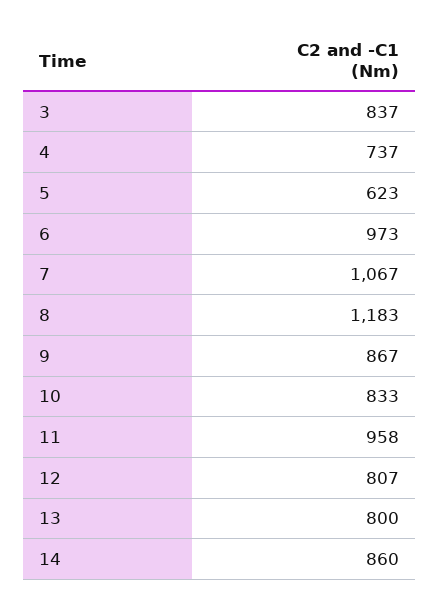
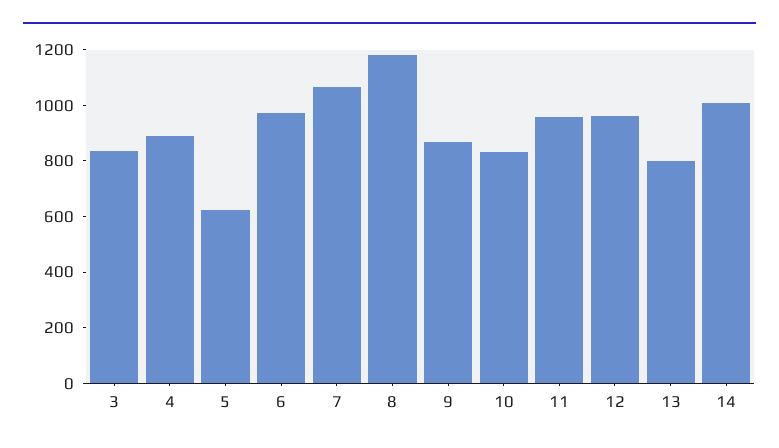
  {
    "3": 837,
-   "4": 737,
+   "4": 900,
    "5": 623,
    "6": 973,
    "7": 1067,
    "8": 1183,
    "9": 867,
    "10": 833,
    "11": 958,
-   "12": 807,
+   "12": 950,
    "13": 800,
-   "14": 860
+   "14": 1000
  }

